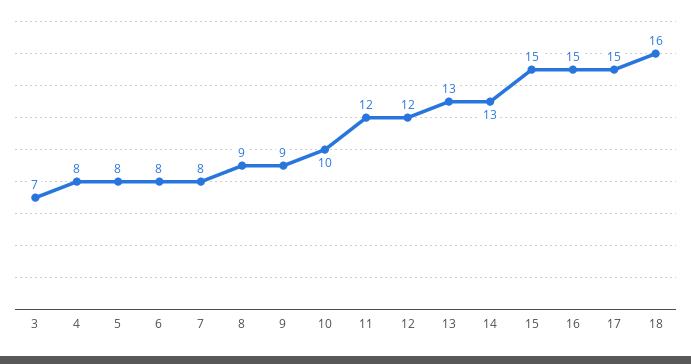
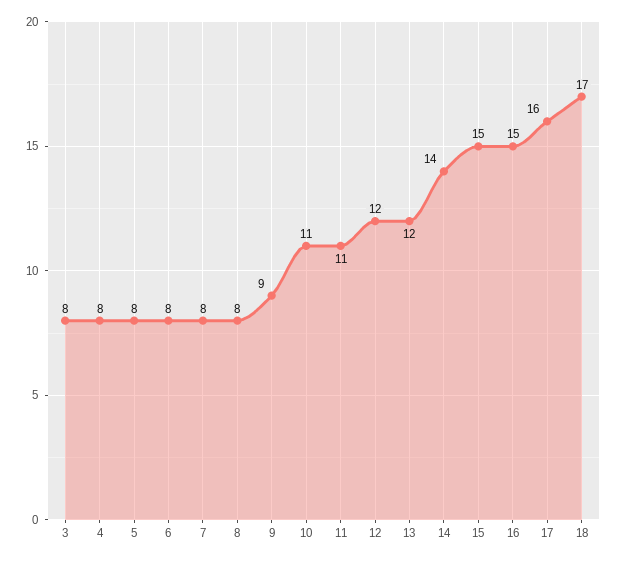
  {
-   "3": 7,
+   "3": 8,
    "4": 8,
    "5": 8,
    "6": 8,
    "7": 8,
-   "8": 9,
+   "8": 8,
    "9": 9,
-   "10": 10,
+   "10": 11,
-   "11": 12,
+   "11": 11,
    "12": 12,
-   "13": 13,
+   "13": 12,
-   "14": 13,
+   "14": 14,
    "15": 15,
    "16": 15,
-   "17": 15,
+   "17": 16,
-   "18": 16
+   "18": 17
  }

